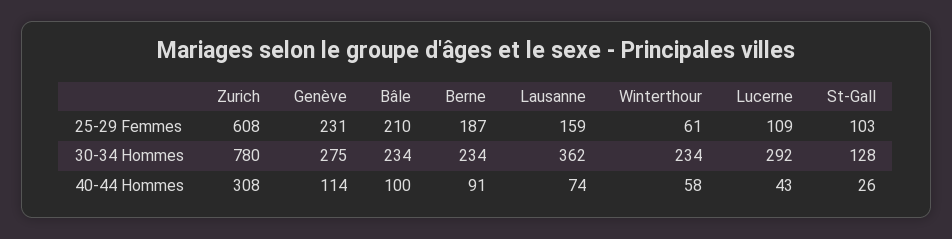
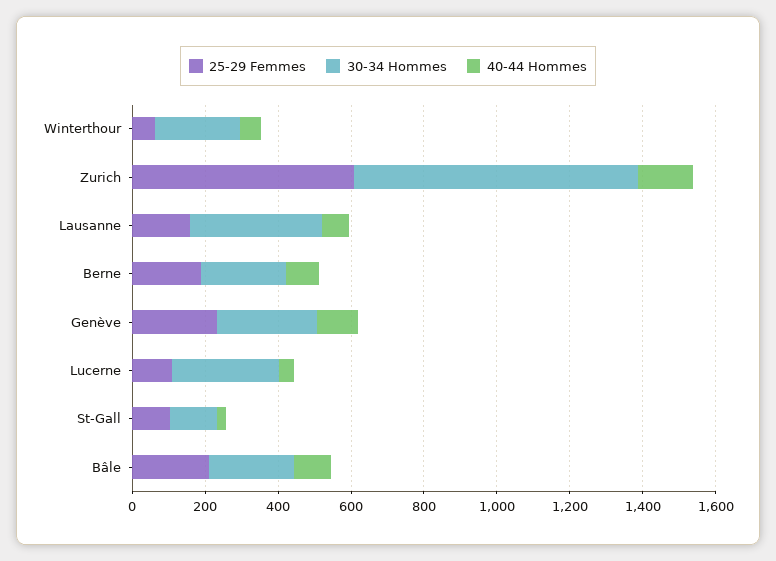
  {
    "25-29 Femmes": {
      "Zurich": 608,
      "Genève": 231,
      "Bâle": 210,
      "Berne": 187,
      "Lausanne": 159,
      "Winterthour": 61,
      "Lucerne": 109,
      "St-Gall": 103
    },
    "30-34 Hommes": {
      "Zurich": 780,
      "Genève": 275,
      "Bâle": 234,
      "Berne": 234,
      "Lausanne": 362,
      "Winterthour": 234,
      "Lucerne": 292,
      "St-Gall": 128
    },
    "40-44 Hommes": {
-     "Zurich": 308,
+     "Zurich": 150,
      "Genève": 114,
      "Bâle": 100,
      "Berne": 91,
      "Lausanne": 74,
      "Winterthour": 58,
      "Lucerne": 43,
      "St-Gall": 26
    }
  }

